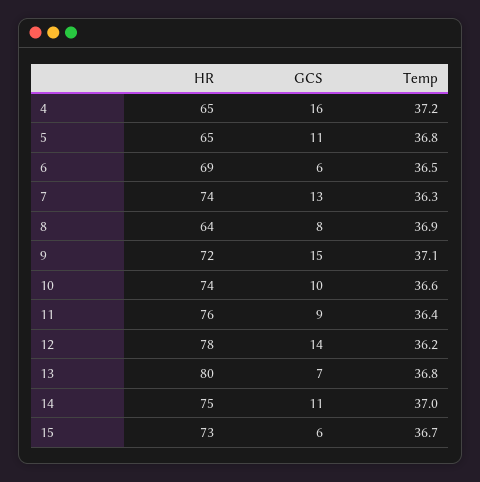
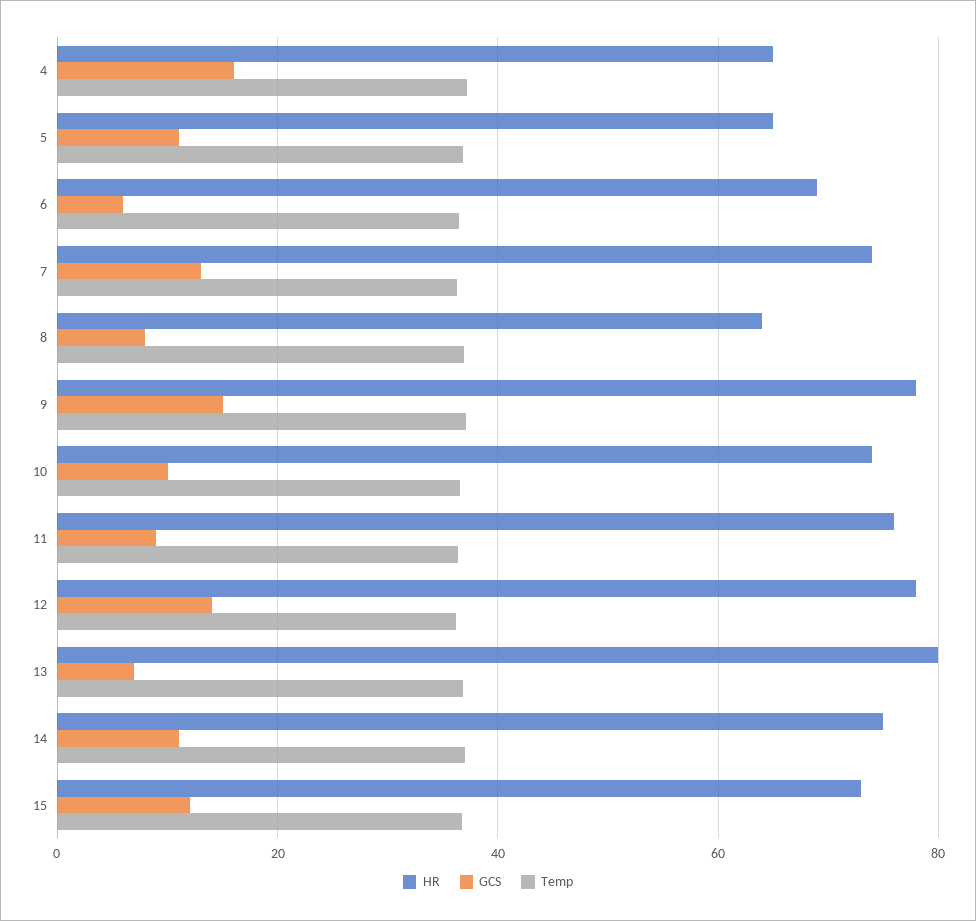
  {
    "HR": {
      "4": 65,
      "5": 65,
      "6": 69,
      "7": 74,
      "8": 64,
-     "9": 72,
+     "9": 78,
      "10": 74,
      "11": 76,
      "12": 78,
      "13": 80,
      "14": 75,
      "15": 73
    },
    "GCS": {
      "4": 16,
      "5": 11,
      "6": 6,
      "7": 13,
      "8": 8,
      "9": 15,
      "10": 10,
      "11": 9,
      "12": 14,
      "13": 7,
      "14": 11,
-     "15": 6
+     "15": 12
    },
    "Temp": {
      "4": 37.2,
      "5": 36.8,
      "6": 36.5,
      "7": 36.3,
      "8": 36.9,
      "9": 37.1,
      "10": 36.6,
      "11": 36.4,
      "12": 36.2,
      "13": 36.8,
      "14": 37,
      "15": 36.7
    }
  }

